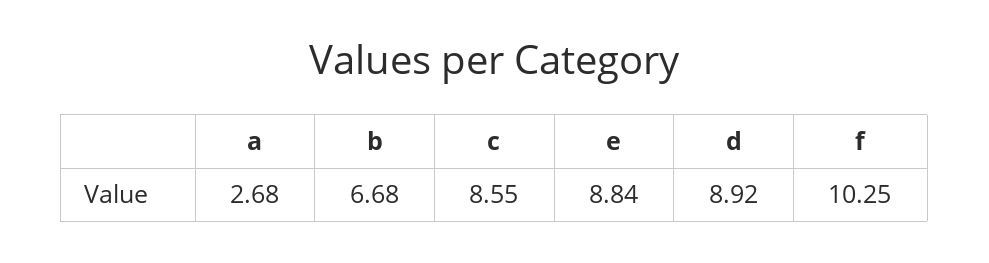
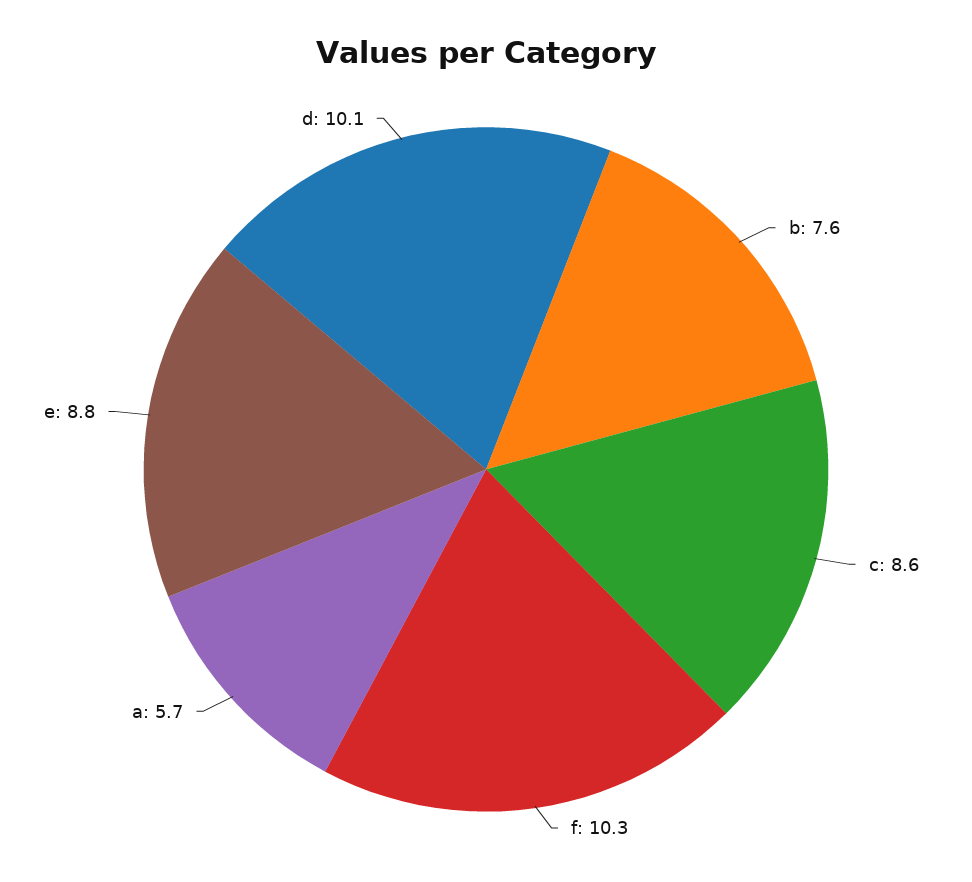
  {
-   "a": 2.68,
+   "a": 5.7,
-   "b": 6.68,
+   "b": 7.6,
    "c": 8.55,
    "e": 8.84,
-   "d": 8.92,
+   "d": 10.1,
    "f": 10.25
  }

